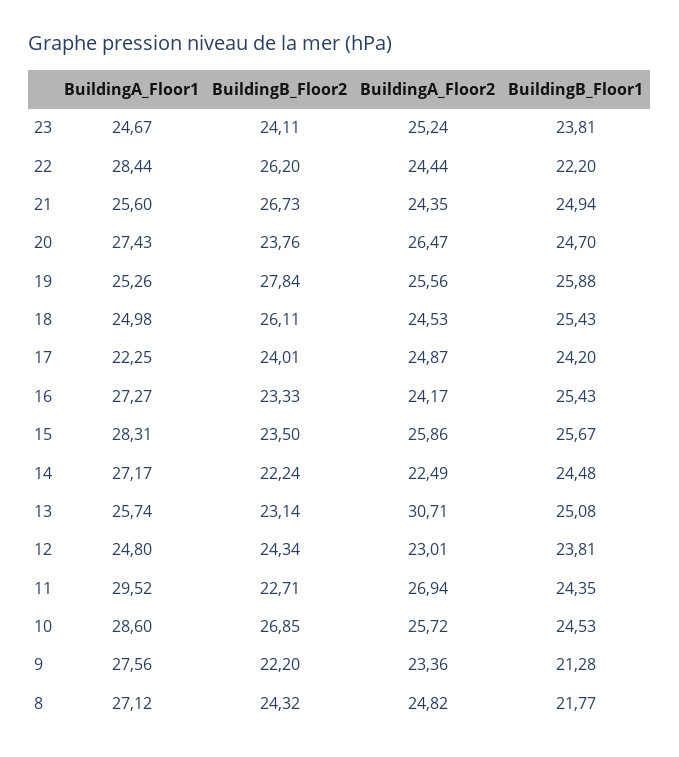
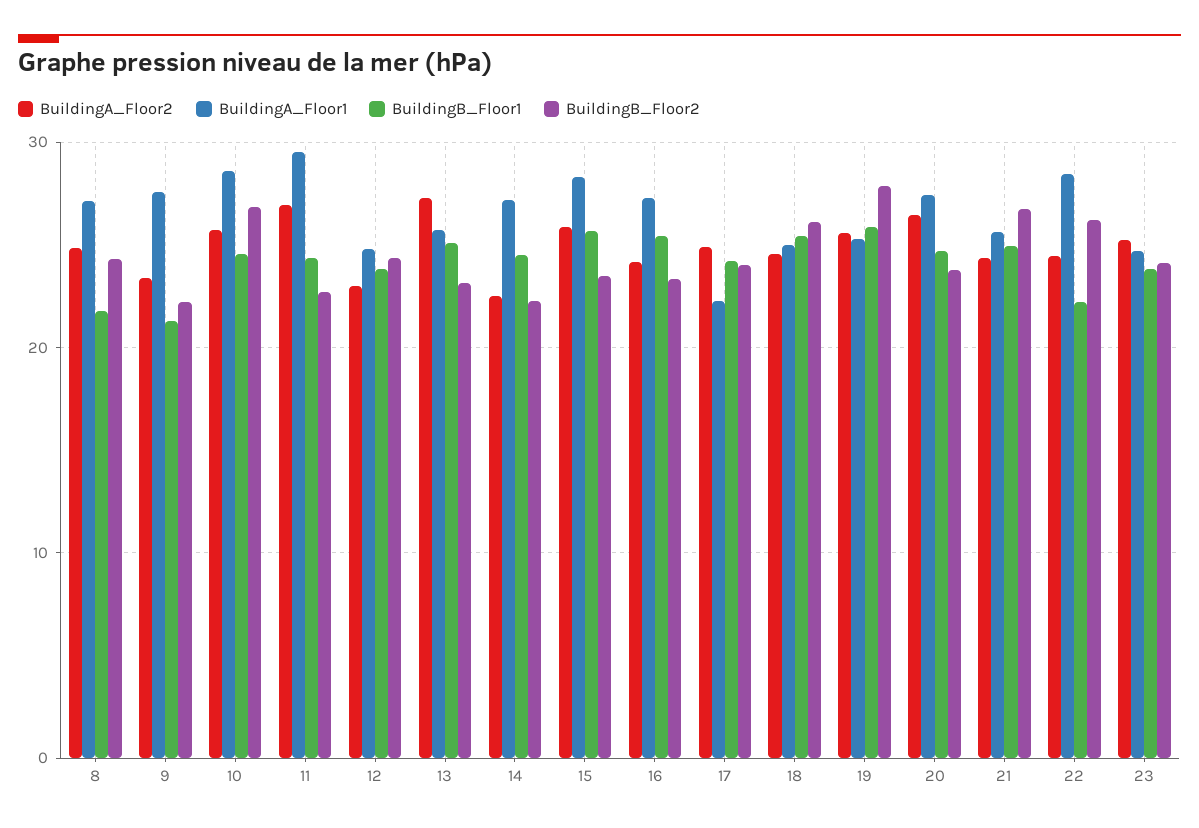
  {
    "BuildingA_Floor1": {
      "23": 24.67,
      "22": 28.44,
      "21": 25.6,
      "20": 27.43,
      "19": 25.26,
      "18": 24.98,
      "17": 22.25,
      "16": 27.27,
      "15": 28.31,
      "14": 27.17,
      "13": 25.74,
      "12": 24.8,
      "11": 29.52,
      "10": 28.6,
      "9": 27.56,
      "8": 27.12
    },
    "BuildingB_Floor2": {
      "23": 24.11,
      "22": 26.2,
      "21": 26.73,
      "20": 23.76,
      "19": 27.84,
      "18": 26.11,
      "17": 24.01,
      "16": 23.33,
      "15": 23.5,
      "14": 22.24,
      "13": 23.14,
      "12": 24.34,
      "11": 22.71,
      "10": 26.85,
      "9": 22.2,
      "8": 24.32
    },
    "BuildingA_Floor2": {
      "23": 25.24,
      "22": 24.44,
      "21": 24.35,
      "20": 26.47,
      "19": 25.56,
      "18": 24.53,
      "17": 24.87,
      "16": 24.17,
      "15": 25.86,
      "14": 22.49,
-     "13": 30.71,
+     "13": 27,
      "12": 23.01,
      "11": 26.94,
      "10": 25.72,
      "9": 23.36,
      "8": 24.82
    },
    "BuildingB_Floor1": {
      "23": 23.81,
      "22": 22.2,
      "21": 24.94,
      "20": 24.7,
      "19": 25.88,
      "18": 25.43,
      "17": 24.2,
      "16": 25.43,
      "15": 25.67,
      "14": 24.48,
      "13": 25.08,
      "12": 23.81,
      "11": 24.35,
      "10": 24.53,
      "9": 21.28,
      "8": 21.77
    }
  }

